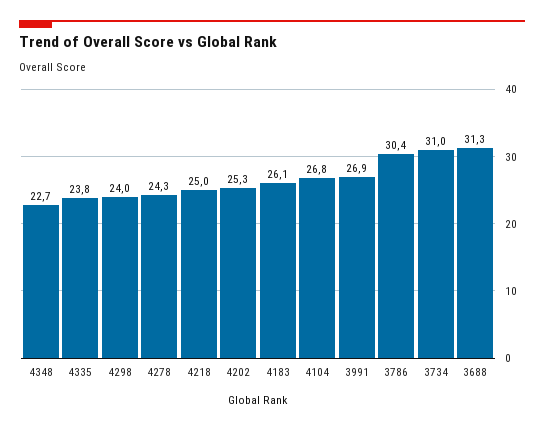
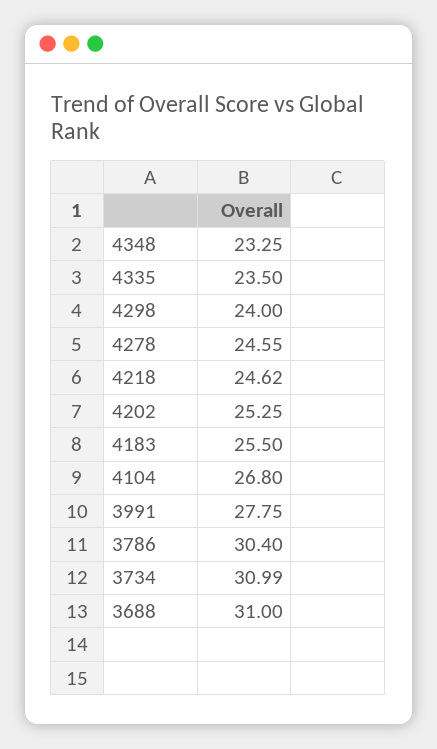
  {
-   "4348": 22.7,
+   "4348": 23.25,
-   "4335": 23.8,
+   "4335": 23.5,
    "4298": 24,
-   "4278": 24.3,
+   "4278": 24.55,
-   "4218": 25,
+   "4218": 24.62,
    "4202": 25.25,
-   "4183": 26.1,
+   "4183": 25.5,
    "4104": 26.8,
-   "3991": 26.9,
+   "3991": 27.75,
    "3786": 30.4,
    "3734": 30.99,
-   "3688": 31.3
+   "3688": 31
  }

